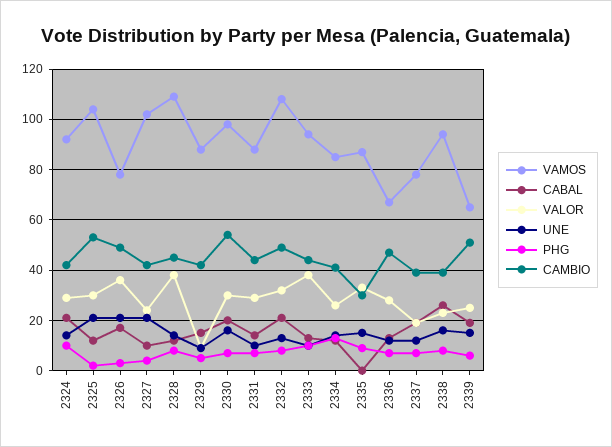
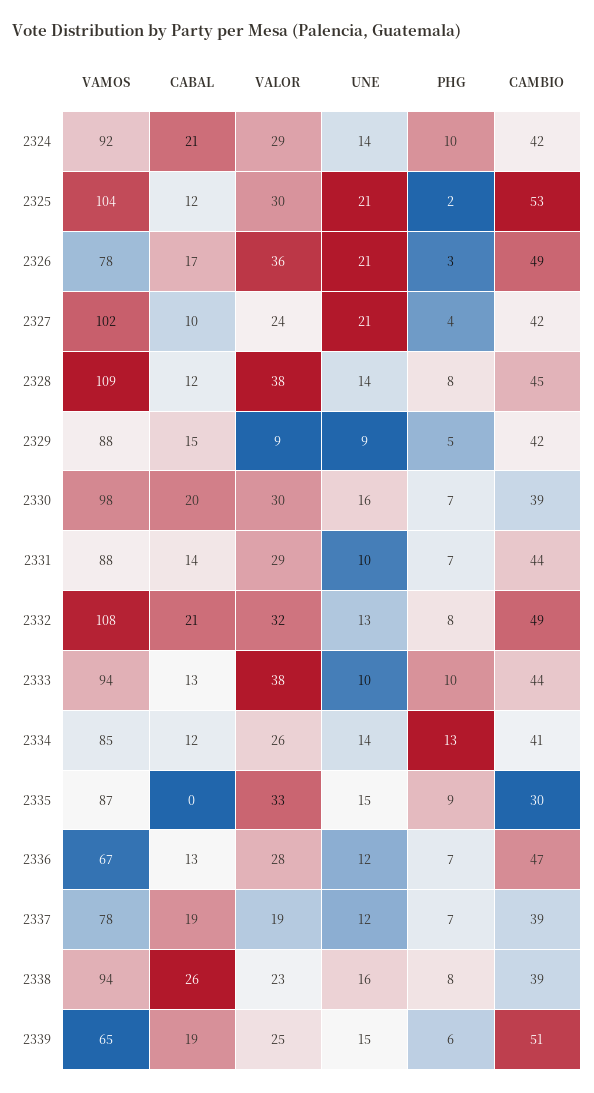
  {
    "VAMOS": {
      "2324": 92,
      "2325": 104,
      "2326": 78,
      "2327": 102,
      "2328": 109,
      "2329": 88,
      "2330": 98,
      "2331": 88,
      "2332": 108,
      "2333": 94,
      "2334": 85,
      "2335": 87,
      "2336": 67,
      "2337": 78,
      "2338": 94,
      "2339": 65
    },
    "CABAL": {
      "2324": 21,
      "2325": 12,
      "2326": 17,
      "2327": 10,
      "2328": 12,
      "2329": 15,
      "2330": 20,
      "2331": 14,
      "2332": 21,
      "2333": 13,
      "2334": 12,
      "2335": 0,
      "2336": 13,
      "2337": 19,
      "2338": 26,
      "2339": 19
    },
    "VALOR": {
      "2324": 29,
      "2325": 30,
      "2326": 36,
      "2327": 24,
      "2328": 38,
      "2329": 9,
      "2330": 30,
      "2331": 29,
      "2332": 32,
      "2333": 38,
      "2334": 26,
      "2335": 33,
      "2336": 28,
      "2337": 19,
      "2338": 23,
      "2339": 25
    },
    "UNE": {
      "2324": 14,
      "2325": 21,
      "2326": 21,
      "2327": 21,
      "2328": 14,
      "2329": 9,
      "2330": 16,
      "2331": 10,
      "2332": 13,
      "2333": 10,
      "2334": 14,
      "2335": 15,
      "2336": 12,
      "2337": 12,
      "2338": 16,
      "2339": 15
    },
    "PHG": {
      "2324": 10,
      "2325": 2,
      "2326": 3,
      "2327": 4,
      "2328": 8,
      "2329": 5,
      "2330": 7,
      "2331": 7,
      "2332": 8,
      "2333": 10,
      "2334": 13,
      "2335": 9,
      "2336": 7,
      "2337": 7,
      "2338": 8,
      "2339": 6
    },
    "CAMBIO": {
      "2324": 42,
      "2325": 53,
      "2326": 49,
      "2327": 42,
      "2328": 45,
      "2329": 42,
-     "2330": 55,
+     "2330": 39,
      "2331": 44,
      "2332": 49,
      "2333": 44,
      "2334": 41,
      "2335": 30,
      "2336": 47,
      "2337": 39,
      "2338": 39,
      "2339": 51
    }
  }

